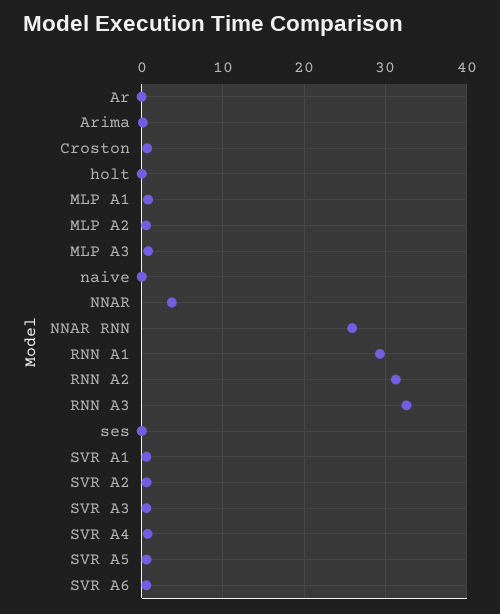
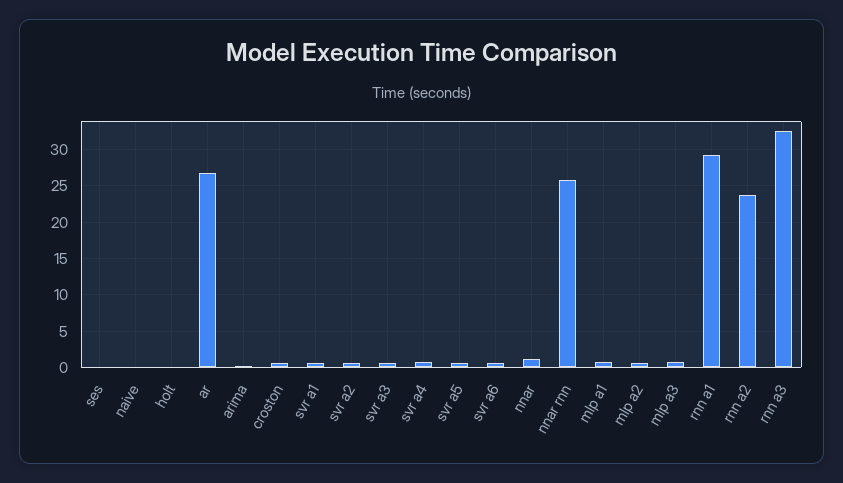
  {
-   "Ar": 0,
+   "Ar": 27,
    "Arima": 0,
    "Croston": 1,
    "holt": 0,
    "MLP A1": 1,
    "MLP A2": 1,
    "MLP A3": 1,
    "naive": 0,
-   "NNAR": 4,
+   "NNAR": 1,
    "NNAR RNN": 26,
    "RNN A1": 29,
-   "RNN A2": 31,
+   "RNN A2": 24,
    "RNN A3": 33,
    "ses": 0,
    "SVR A1": 1,
    "SVR A2": 1,
    "SVR A3": 1,
    "SVR A4": 1,
    "SVR A5": 1,
    "SVR A6": 1
  }

